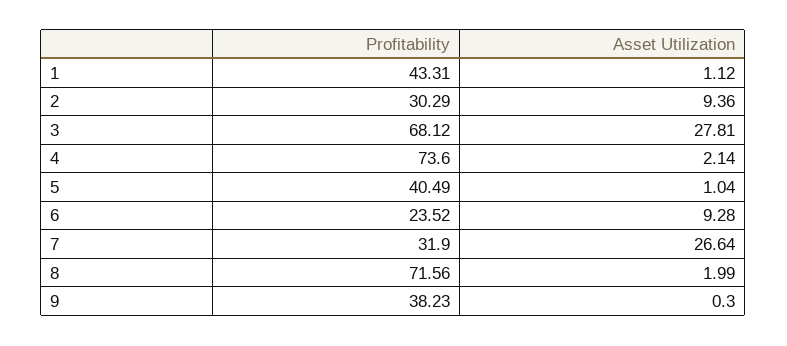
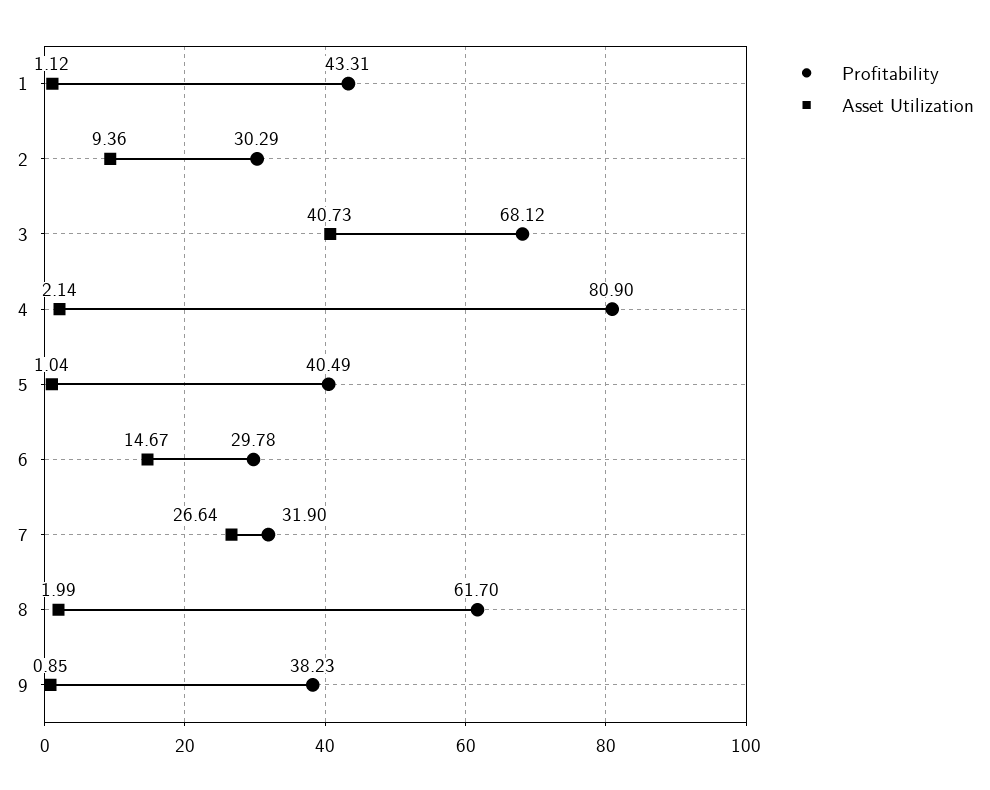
  {
    "Profitability": {
      "1": 43.31,
      "2": 30.29,
      "3": 68.12,
-     "4": 73.6,
+     "4": 80.9,
      "5": 40.49,
-     "6": 23.52,
+     "6": 29.78,
      "7": 31.9,
-     "8": 71.56,
+     "8": 61.7,
      "9": 38.23
    },
    "Asset Utilization": {
      "1": 1.12,
      "2": 9.36,
-     "3": 27.81,
+     "3": 40.73,
      "4": 2.14,
      "5": 1.04,
-     "6": 9.28,
+     "6": 14.67,
      "7": 26.64,
      "8": 1.99,
-     "9": 0.3
+     "9": 0.85
    }
  }

